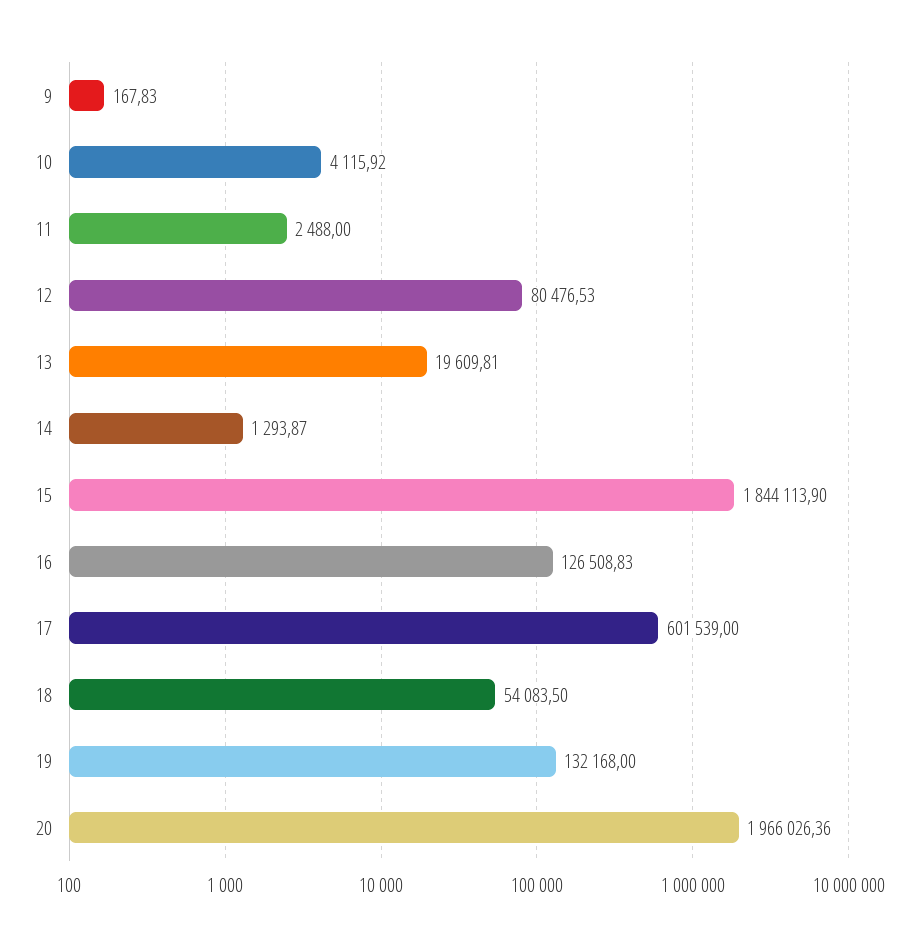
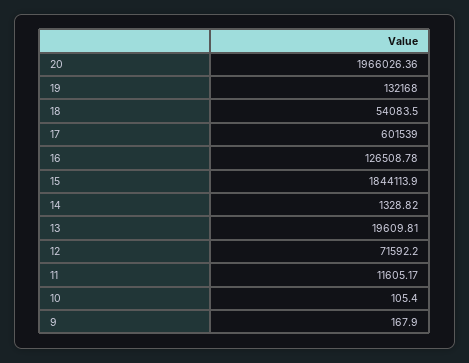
  {
-   "9": 167.83,
+   "9": 167.9,
-   "10": 4115.92,
+   "10": 105.4,
-   "11": 2488,
+   "11": 11605.17,
-   "12": 80476.53,
+   "12": 71592.2,
    "13": 19609.81,
-   "14": 1293.87,
+   "14": 1328.82,
    "15": 1844113.9,
-   "16": 126508.83,
+   "16": 126508.78,
    "17": 601539,
    "18": 54083.5,
    "19": 132168,
    "20": 1966026.36
  }

